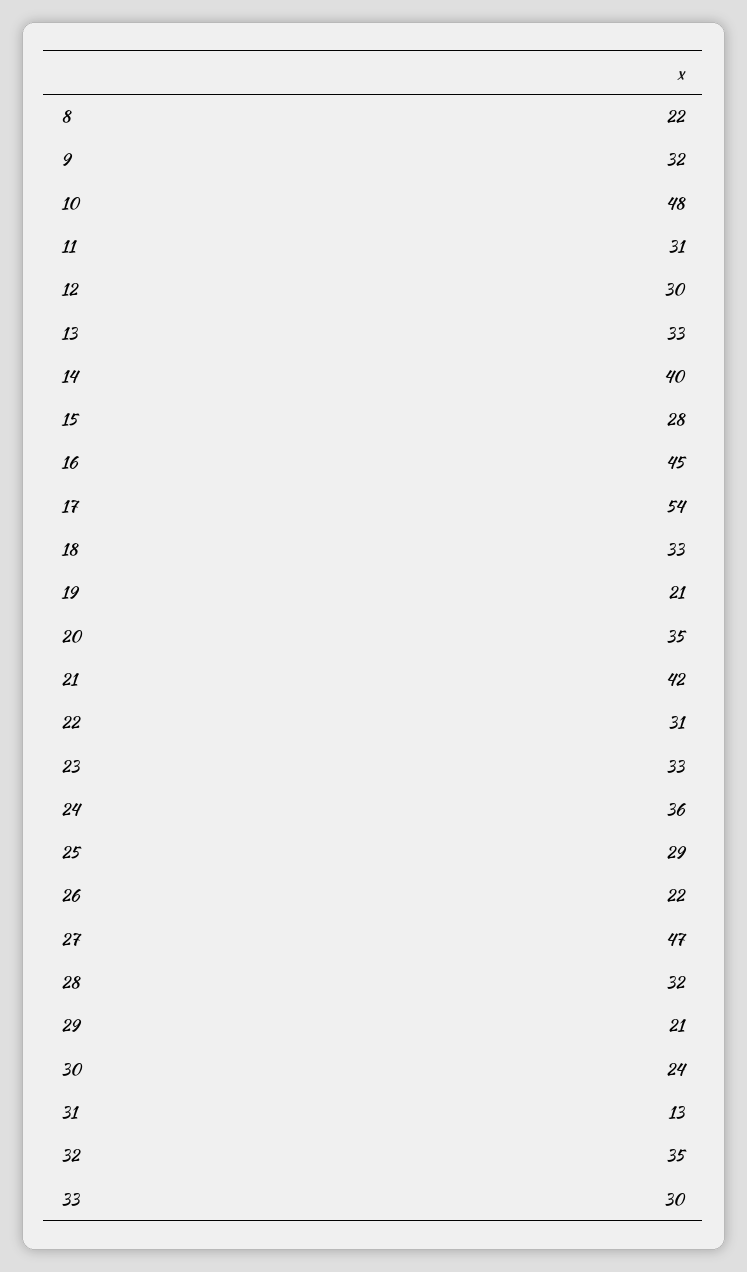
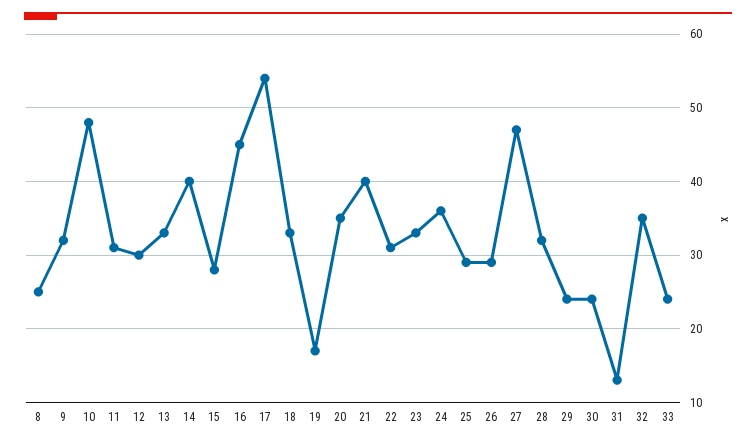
  {
-   "8": 22,
+   "8": 25,
    "9": 32,
    "10": 48,
    "11": 31,
    "12": 30,
    "13": 33,
    "14": 40,
    "15": 28,
    "16": 45,
    "17": 54,
    "18": 33,
-   "19": 21,
+   "19": 17,
    "20": 35,
-   "21": 42,
+   "21": 40,
    "22": 31,
    "23": 33,
    "24": 36,
    "25": 29,
-   "26": 22,
+   "26": 29,
    "27": 47,
    "28": 32,
-   "29": 21,
+   "29": 24,
    "30": 24,
    "31": 13,
    "32": 35,
-   "33": 30
+   "33": 24
  }

